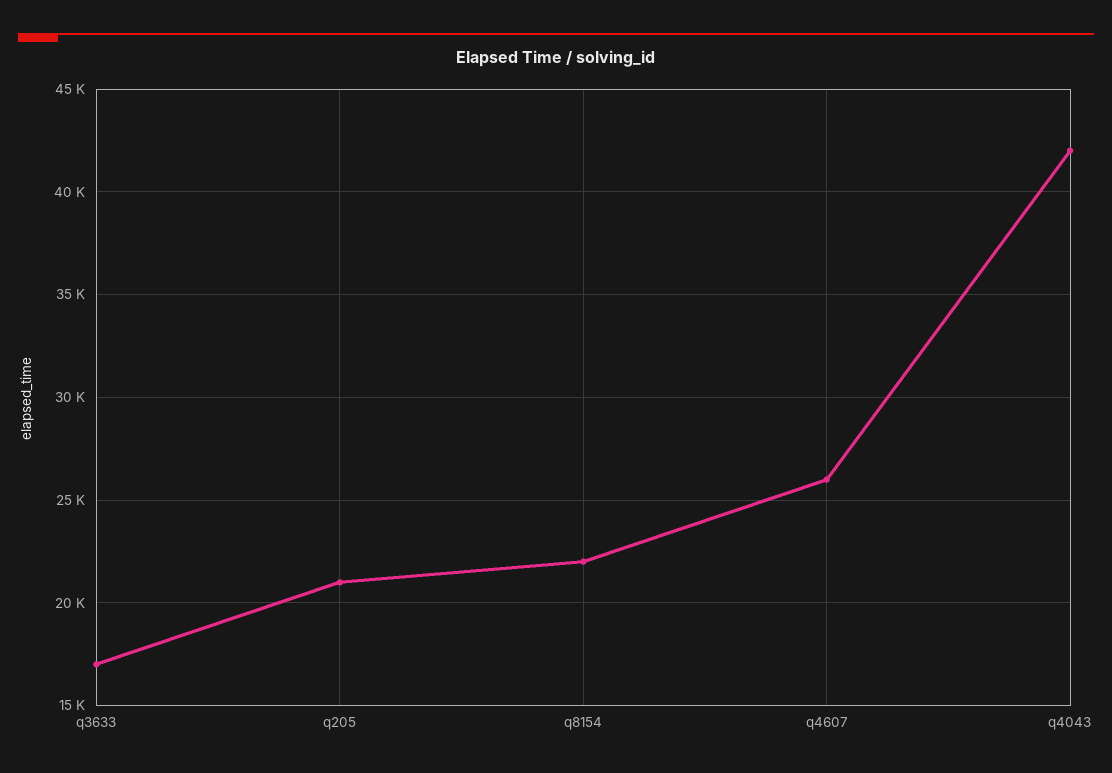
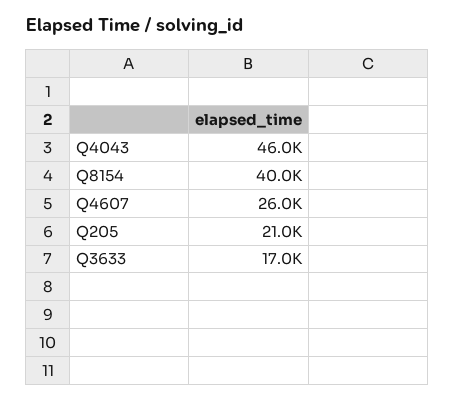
  {
    "q3633": 17000,
    "q205": 21000,
-   "q8154": 22000,
+   "q8154": 40000,
    "q4607": 26000,
-   "q4043": 42000
+   "q4043": 46000
  }

